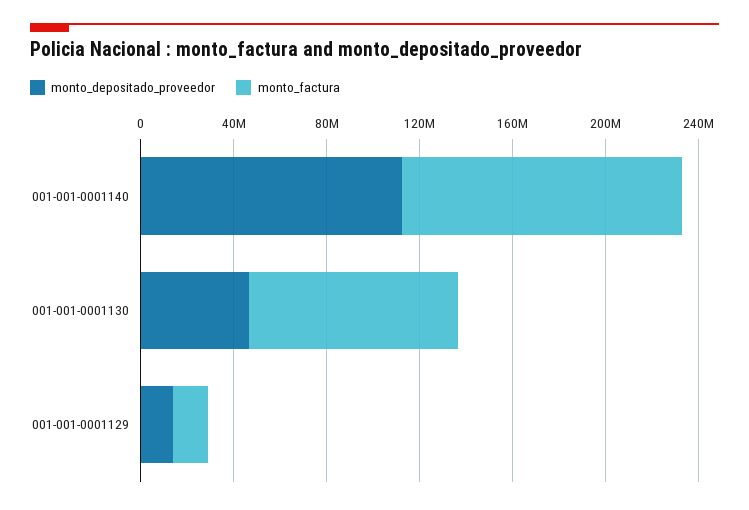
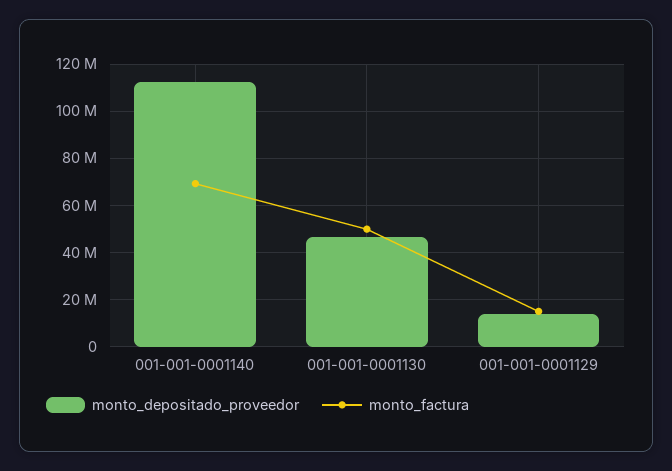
  {
    "monto_depositado_proveedor": {
      "001-001-0001140": 110000000,
      "001-001-0001130": 45000000,
      "001-001-0001129": 15000000
    },
    "monto_factura": {
-     "001-001-0001140": 120000000,
+     "001-001-0001140": 70000000,
-     "001-001-0001130": 90000000,
+     "001-001-0001130": 50000000,
      "001-001-0001129": 15000000
    }
  }

